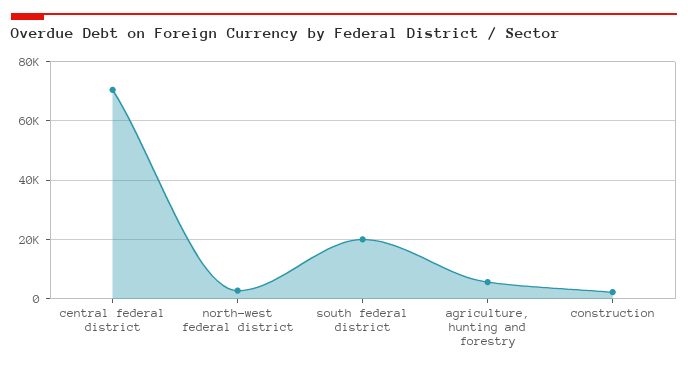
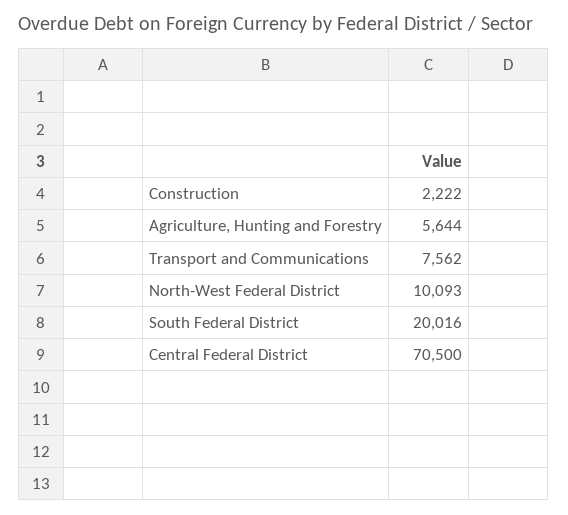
  {
    "central federal district": 70500,
-   "north-west federal district": 2500,
+   "north-west federal district": 10093,
    "south federal district": 20016,
    "agriculture, hunting and forestry": 5644,
-   "construction": 2222
+   "construction": 2222,
+   "Transport and Communications": 7562
  }

